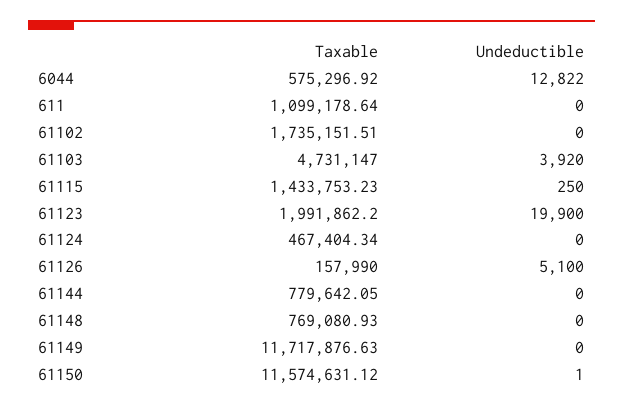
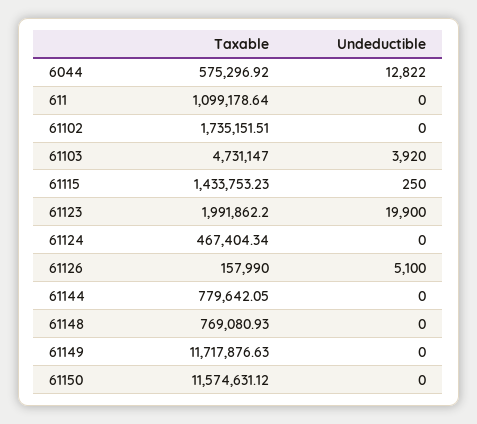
  {
    "Taxable": {
      "6044": 575296.92,
      "611": 1099178.64,
      "61102": 1735151.51,
      "61103": 4731147,
      "61115": 1433753.23,
      "61123": 1991862.2,
      "61124": 467404.34,
      "61126": 157990,
      "61144": 779642.05,
      "61148": 769080.93,
      "61149": 11717876.63,
      "61150": 11574631.12
    },
    "Undeductible": {
      "6044": 12822,
      "611": 0,
      "61102": 0,
      "61103": 3920,
      "61115": 250,
      "61123": 19900,
      "61124": 0,
      "61126": 5100,
      "61144": 0,
      "61148": 0,
      "61149": 0,
-     "61150": 1
+     "61150": 0
    }
  }

